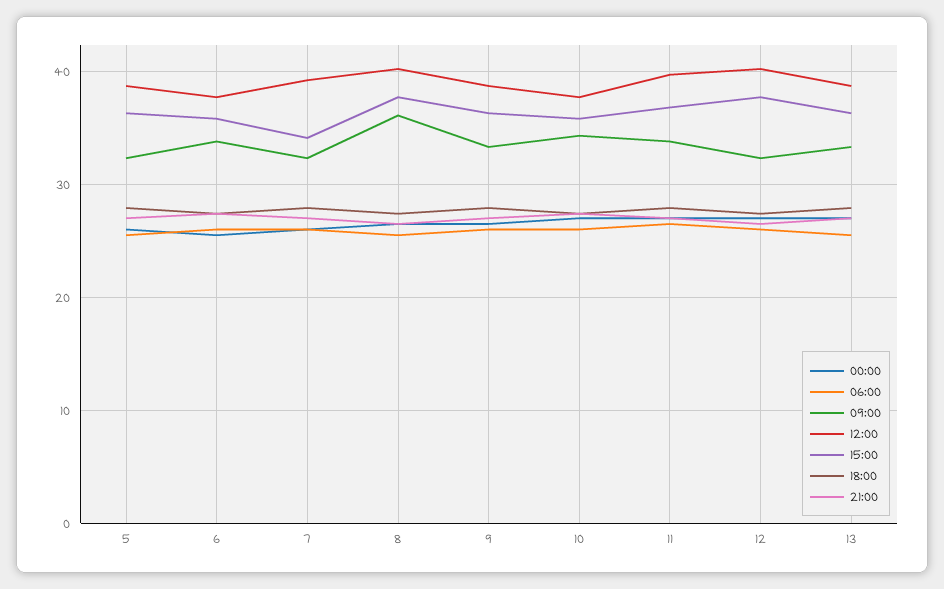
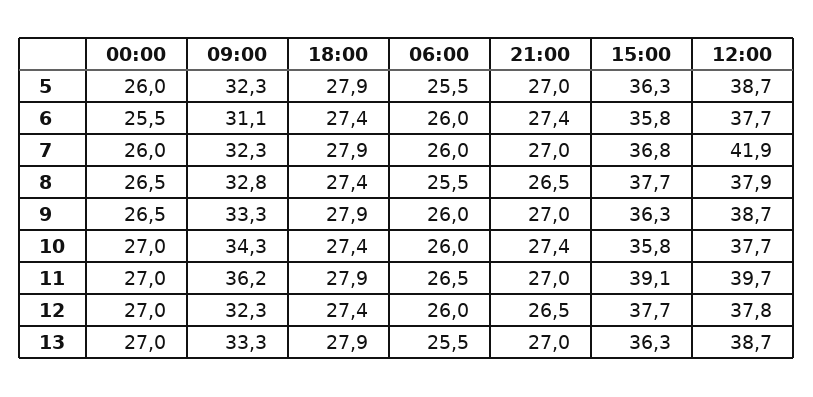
  {
    "00:00": {
      "5": 26,
      "6": 25.5,
      "7": 26,
      "8": 26.5,
      "9": 26.5,
      "10": 27,
      "11": 27,
      "12": 27,
      "13": 27
    },
    "06:00": {
      "5": 25.5,
      "6": 26,
      "7": 26,
      "8": 25.5,
      "9": 26,
      "10": 26,
      "11": 26.5,
      "12": 26,
      "13": 25.5
    },
    "09:00": {
      "5": 32.3,
-     "6": 34,
+     "6": 31.1,
      "7": 32.3,
-     "8": 36,
+     "8": 32.8,
      "9": 33.3,
      "10": 34.3,
-     "11": 34,
+     "11": 36.2,
      "12": 32.3,
      "13": 33.3
    },
    "12:00": {
      "5": 38.7,
      "6": 37.7,
-     "7": 39,
+     "7": 41.9,
-     "8": 40,
+     "8": 37.9,
      "9": 38.7,
      "10": 37.7,
      "11": 39.7,
-     "12": 40,
+     "12": 37.8,
      "13": 38.7
    },
    "15:00": {
      "5": 36.3,
      "6": 35.8,
-     "7": 34,
+     "7": 36.8,
      "8": 37.7,
      "9": 36.3,
      "10": 35.8,
-     "11": 37,
+     "11": 39.1,
      "12": 37.7,
      "13": 36.3
    },
    "18:00": {
      "5": 27.9,
      "6": 27.4,
      "7": 27.9,
      "8": 27.4,
      "9": 27.9,
      "10": 27.4,
      "11": 27.9,
      "12": 27.4,
      "13": 27.9
    },
    "21:00": {
      "5": 27,
      "6": 27.4,
      "7": 27,
      "8": 26.5,
      "9": 27,
      "10": 27.4,
      "11": 27,
      "12": 26.5,
      "13": 27
    }
  }

